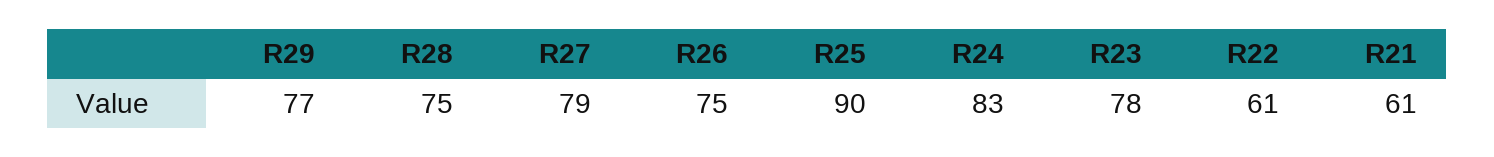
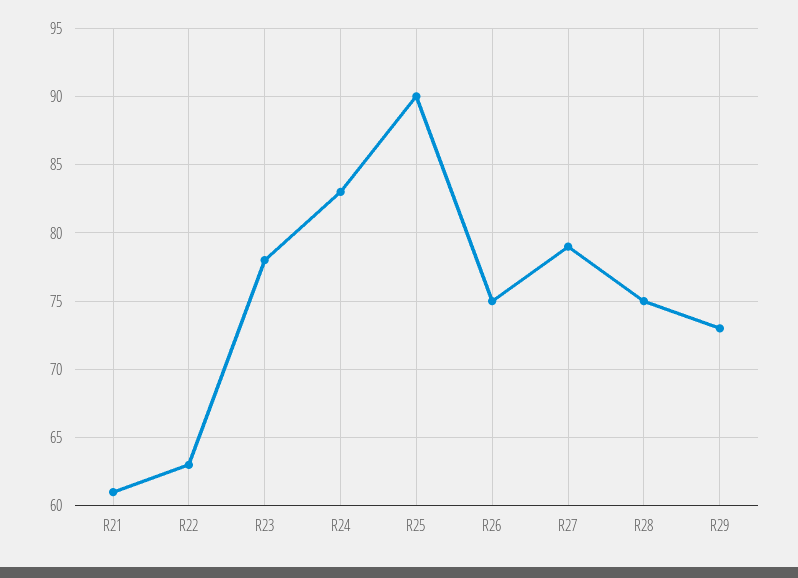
  {
-   "R29": 77,
+   "R29": 73,
    "R28": 75,
    "R27": 79,
    "R26": 75,
    "R25": 90,
    "R24": 83,
    "R23": 78,
-   "R22": 61,
+   "R22": 63,
    "R21": 61
  }

